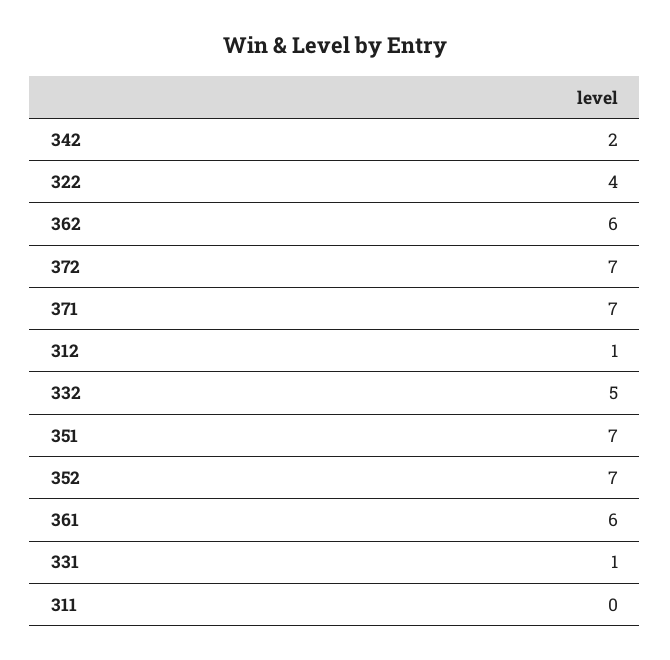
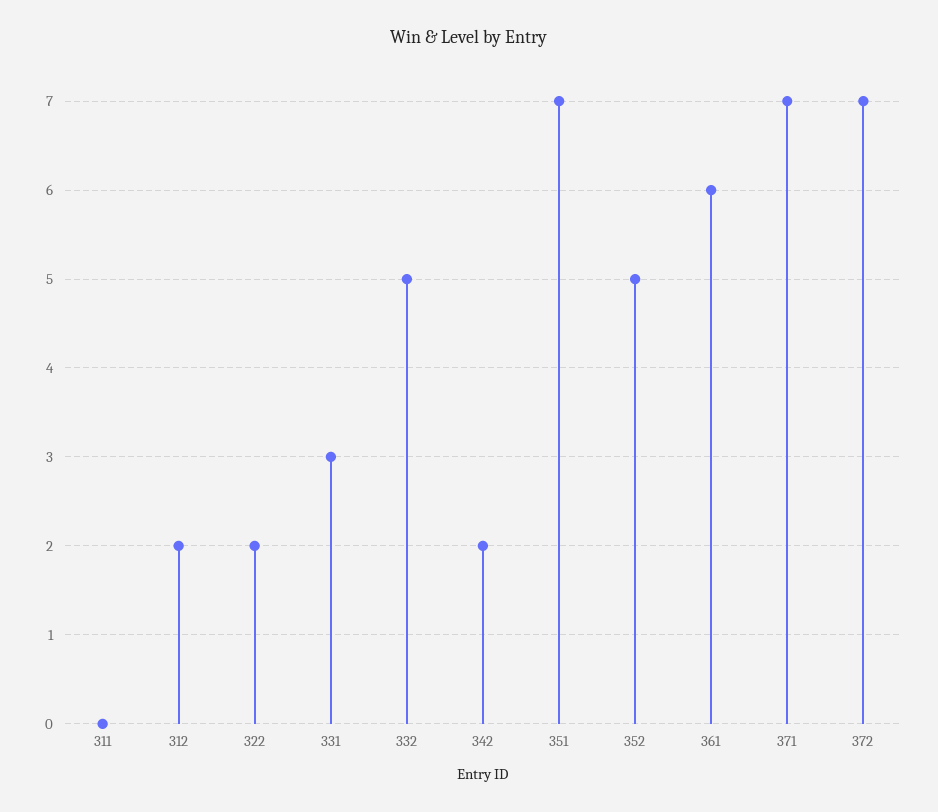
  {
    "342": 2,
-   "322": 4,
+   "322": 2,
-   "362": 6,
    "372": 7,
    "371": 7,
-   "312": 1,
+   "312": 2,
    "332": 5,
    "351": 7,
-   "352": 7,
+   "352": 5,
    "361": 6,
-   "331": 1,
+   "331": 3,
    "311": 0
  }

